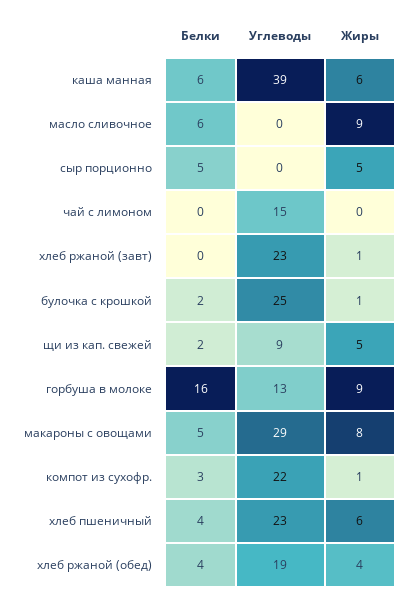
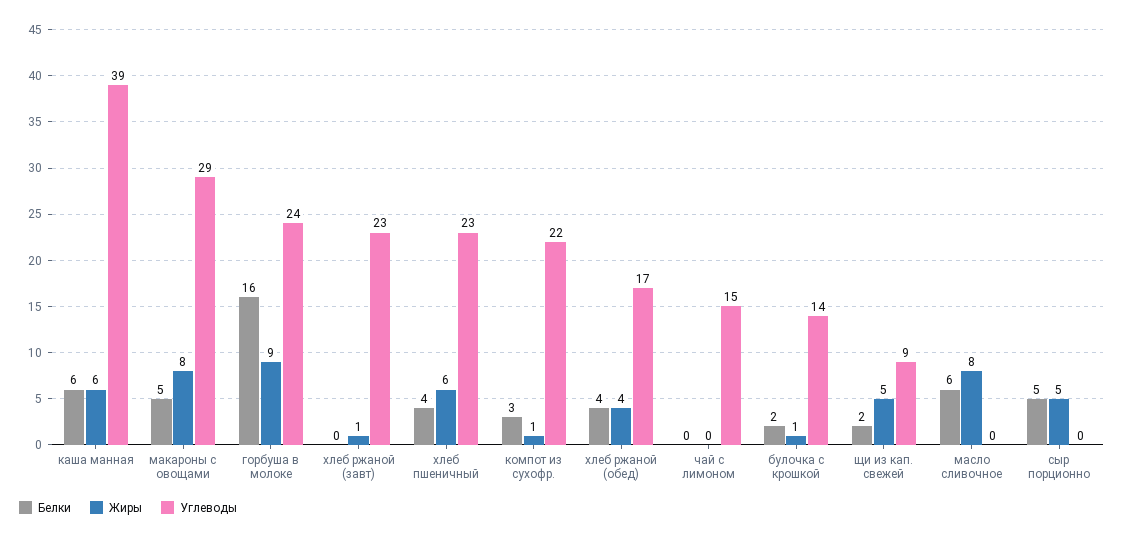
  {
    "Белки": {
      "каша манная": 6,
      "масло сливочное": 6,
      "сыр порционно": 5,
      "чай с лимоном": 0,
      "хлеб ржаной (завт)": 0,
      "булочка с крошкой": 2,
      "щи из кап. свежей": 2,
      "горбуша в молоке": 16,
      "макароны с овощами": 5,
      "компот из сухофр.": 3,
      "хлеб пшеничный": 4,
      "хлеб ржаной (обед)": 4
    },
    "Углеводы": {
      "каша манная": 39,
      "масло сливочное": 0,
      "сыр порционно": 0,
      "чай с лимоном": 15,
      "хлеб ржаной (завт)": 23,
-     "булочка с крошкой": 25,
+     "булочка с крошкой": 14,
      "щи из кап. свежей": 9,
-     "горбуша в молоке": 13,
+     "горбуша в молоке": 24,
      "макароны с овощами": 29,
      "компот из сухофр.": 22,
      "хлеб пшеничный": 23,
-     "хлеб ржаной (обед)": 19
+     "хлеб ржаной (обед)": 17
    },
    "Жиры": {
      "каша манная": 6,
-     "масло сливочное": 9,
+     "масло сливочное": 8,
      "сыр порционно": 5,
      "чай с лимоном": 0,
      "хлеб ржаной (завт)": 1,
      "булочка с крошкой": 1,
      "щи из кап. свежей": 5,
      "горбуша в молоке": 9,
      "макароны с овощами": 8,
      "компот из сухофр.": 1,
      "хлеб пшеничный": 6,
      "хлеб ржаной (обед)": 4
    }
  }

